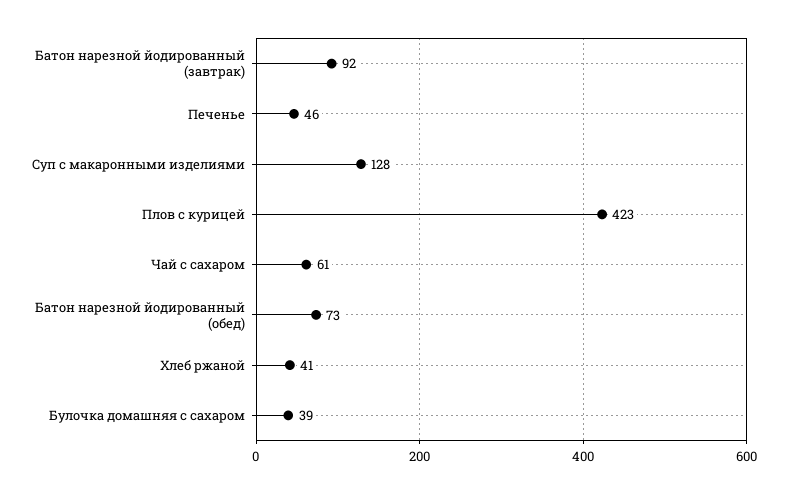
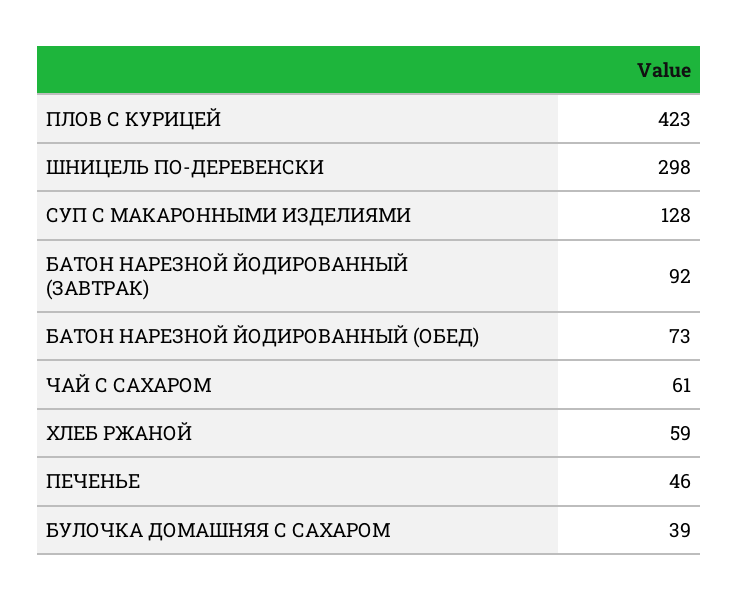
  {
    "Батон нарезной йодированный (завтрак)": 92,
    "Печенье": 46,
    "Суп с макаронными изделиями": 128,
    "Плов с курицей": 423,
    "Чай с сахаром": 61,
    "Батон нарезной йодированный (обед)": 73,
-   "Хлеб ржаной": 41,
+   "Хлеб ржаной": 59,
-   "Булочка домашняя с сахаром": 39
+   "Булочка домашняя с сахаром": 39,
+   "ШНИЦЕЛЬ ПО-ДЕРЕВЕНСКИ": 298
  }

